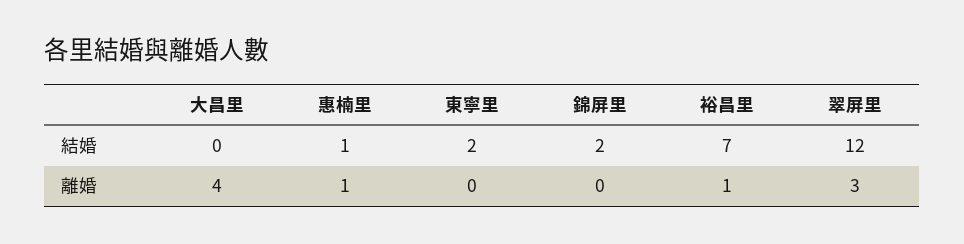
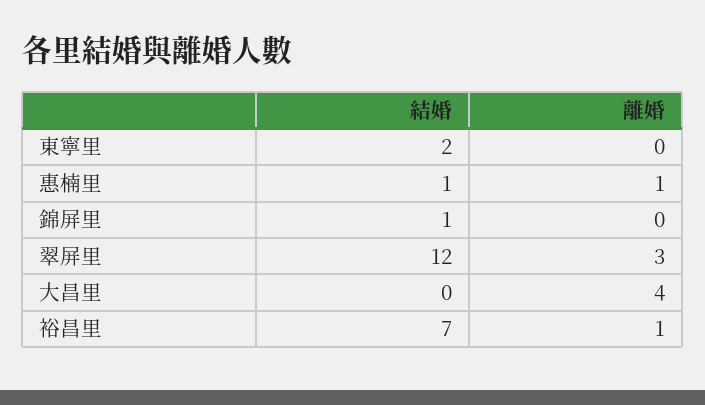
  {
    "大昌里": {
      "結婚": 0,
      "離婚": 4
    },
    "惠楠里": {
      "結婚": 1,
      "離婚": 1
    },
    "東寧里": {
      "結婚": 2,
      "離婚": 0
    },
    "錦屏里": {
-     "結婚": 2,
+     "結婚": 1,
      "離婚": 0
    },
    "裕昌里": {
      "結婚": 7,
      "離婚": 1
    },
    "翠屏里": {
      "結婚": 12,
      "離婚": 3
    }
  }

